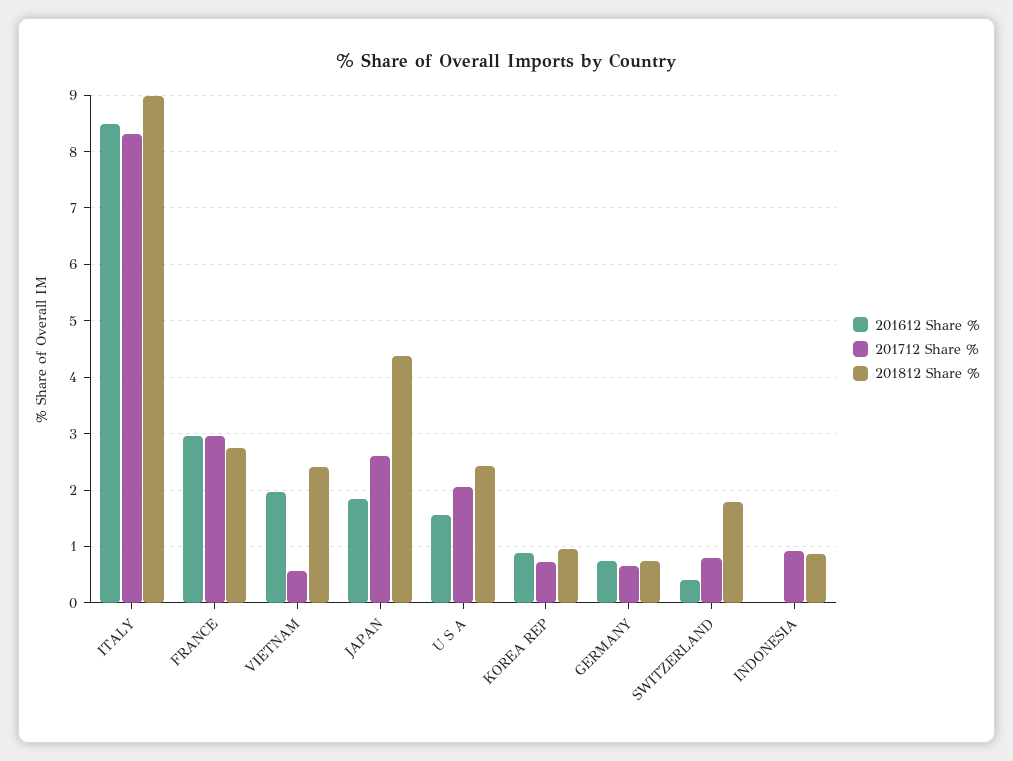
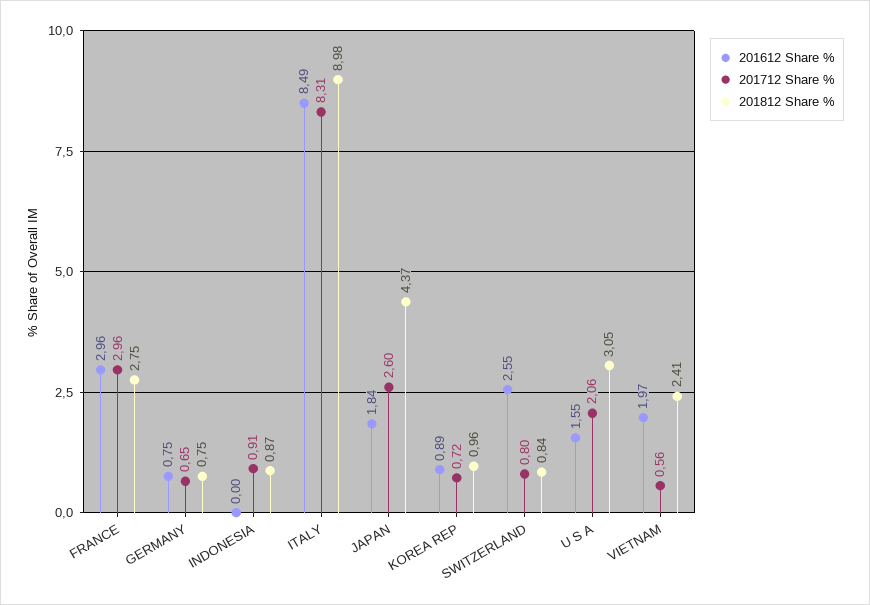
  {
    "201612 Share %": {
      "ITALY": 8.49,
      "FRANCE": 2.96,
      "VIETNAM": 1.97,
      "JAPAN": 1.84,
      "U S A": 1.55,
      "KOREA REP": 0.89,
      "GERMANY": 0.75,
-     "SWITZERLAND": 0.4,
+     "SWITZERLAND": 2.55,
      "INDONESIA": 0
    },
    "201712 Share %": {
      "ITALY": 8.31,
      "FRANCE": 2.96,
      "VIETNAM": 0.56,
      "JAPAN": 2.6,
      "U S A": 2.06,
      "KOREA REP": 0.72,
      "GERMANY": 0.65,
      "SWITZERLAND": 0.8,
      "INDONESIA": 0.91
    },
    "201812 Share %": {
      "ITALY": 8.98,
      "FRANCE": 2.75,
      "VIETNAM": 2.41,
      "JAPAN": 4.37,
-     "U S A": 2.4,
+     "U S A": 3.05,
      "KOREA REP": 0.96,
      "GERMANY": 0.75,
-     "SWITZERLAND": 1.8,
+     "SWITZERLAND": 0.84,
      "INDONESIA": 0.87
    }
  }

